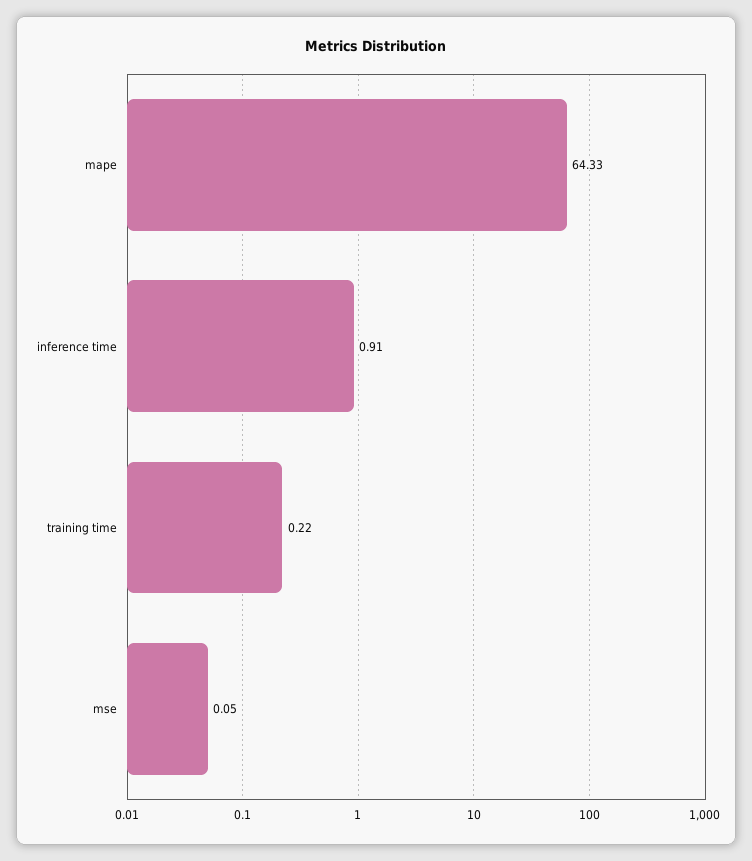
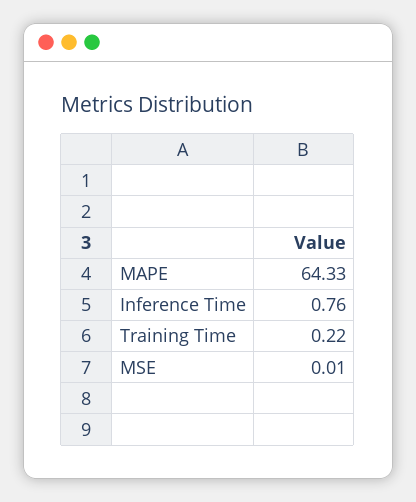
  {
    "mape": 64.33,
-   "inference time": 0.91,
+   "inference time": 0.76,
    "training time": 0.22,
-   "mse": 0.05
+   "mse": 0.01
  }

